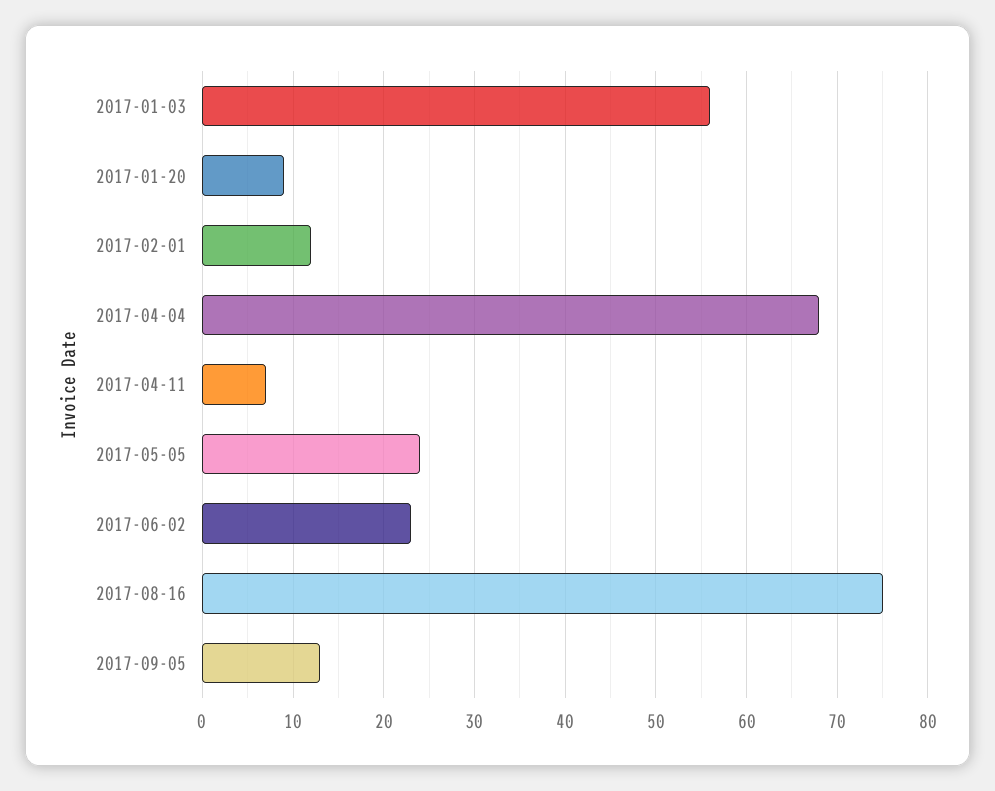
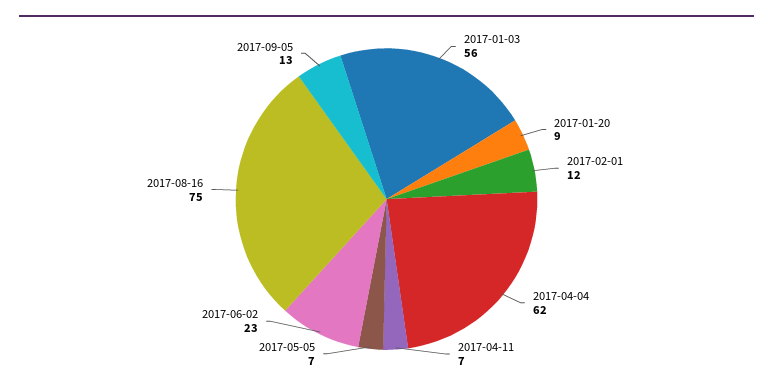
  {
    "2017-01-03": 56,
    "2017-01-20": 9,
    "2017-02-01": 12,
-   "2017-04-04": 68,
+   "2017-04-04": 62,
    "2017-04-11": 7,
-   "2017-05-05": 24,
+   "2017-05-05": 7,
    "2017-06-02": 23,
    "2017-08-16": 75,
    "2017-09-05": 13
  }

